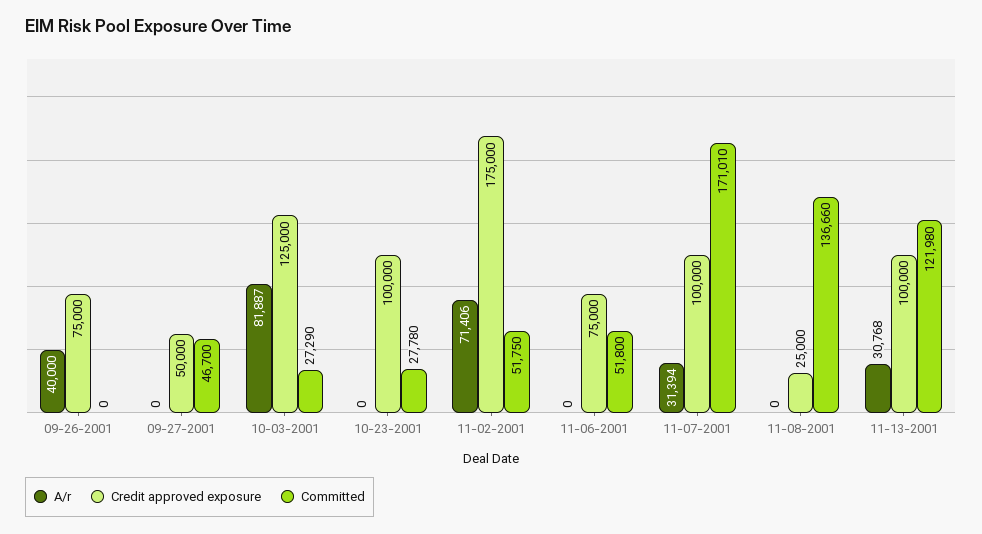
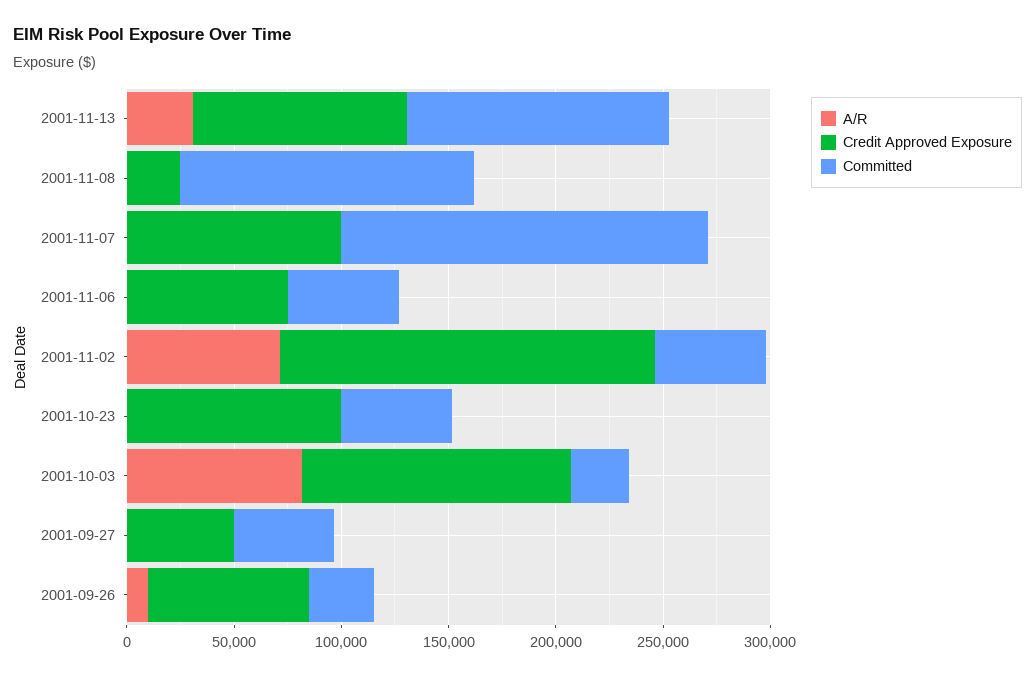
  {
    "A/r": {
-     "09-26-2001": 40000,
+     "09-26-2001": 10000,
      "09-27-2001": 0,
      "10-03-2001": 81887,
      "10-23-2001": 0,
      "11-02-2001": 71406,
      "11-06-2001": 0,
-     "11-07-2001": 31394,
+     "11-07-2001": 0,
      "11-08-2001": 0,
      "11-13-2001": 30768
    },
    "Credit approved exposure": {
      "09-26-2001": 75000,
      "09-27-2001": 50000,
      "10-03-2001": 125000,
      "10-23-2001": 100000,
      "11-02-2001": 175000,
      "11-06-2001": 75000,
      "11-07-2001": 100000,
      "11-08-2001": 25000,
      "11-13-2001": 100000
    },
    "Committed": {
-     "09-26-2001": 0,
+     "09-26-2001": 30000,
      "09-27-2001": 46700,
      "10-03-2001": 27290,
-     "10-23-2001": 27780,
+     "10-23-2001": 50000,
      "11-02-2001": 51750,
      "11-06-2001": 51800,
      "11-07-2001": 171010,
      "11-08-2001": 136660,
      "11-13-2001": 121980
    }
  }

